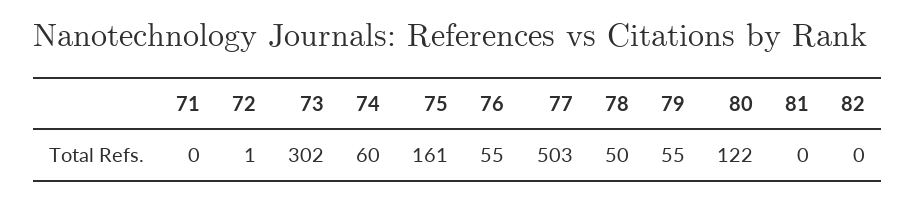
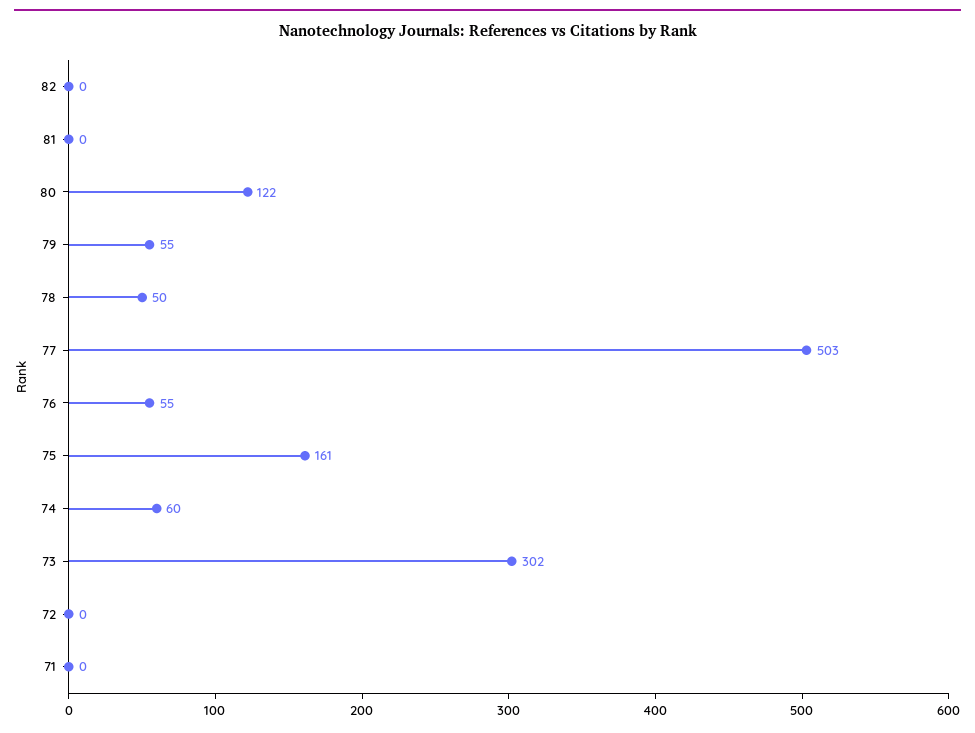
  {
    "71": 0,
-   "72": 1,
+   "72": 0,
    "73": 302,
    "74": 60,
    "75": 161,
    "76": 55,
    "77": 503,
    "78": 50,
    "79": 55,
    "80": 122,
    "81": 0,
    "82": 0
  }

